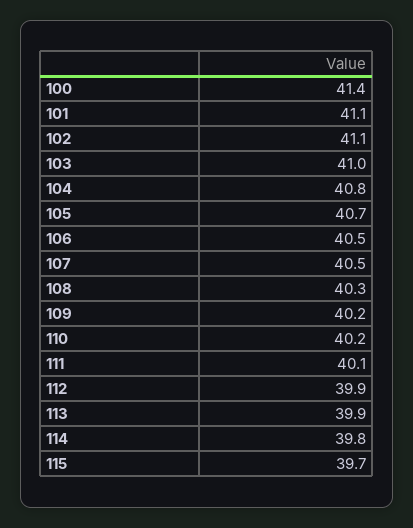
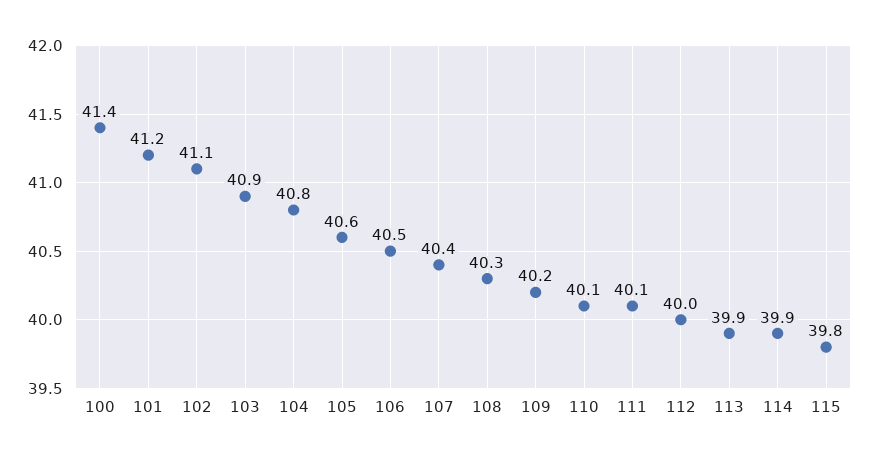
  {
    "100": 41.4,
-   "101": 41.1,
+   "101": 41.2,
    "102": 41.1,
-   "103": 41,
+   "103": 40.9,
    "104": 40.8,
-   "105": 40.7,
+   "105": 40.6,
    "106": 40.5,
-   "107": 40.5,
+   "107": 40.4,
    "108": 40.3,
    "109": 40.2,
-   "110": 40.2,
+   "110": 40.1,
    "111": 40.1,
-   "112": 39.9,
+   "112": 40,
    "113": 39.9,
-   "114": 39.8,
+   "114": 39.9,
-   "115": 39.7
+   "115": 39.8
  }

